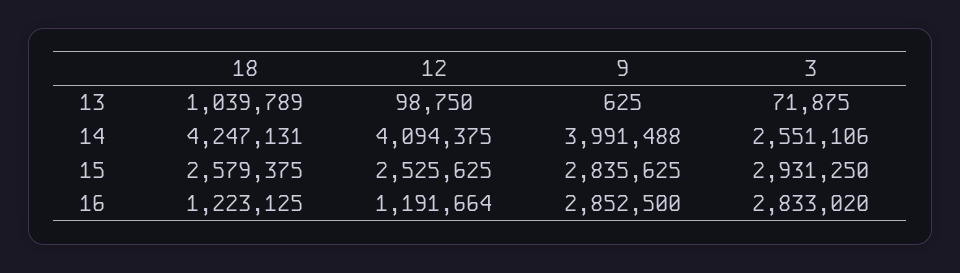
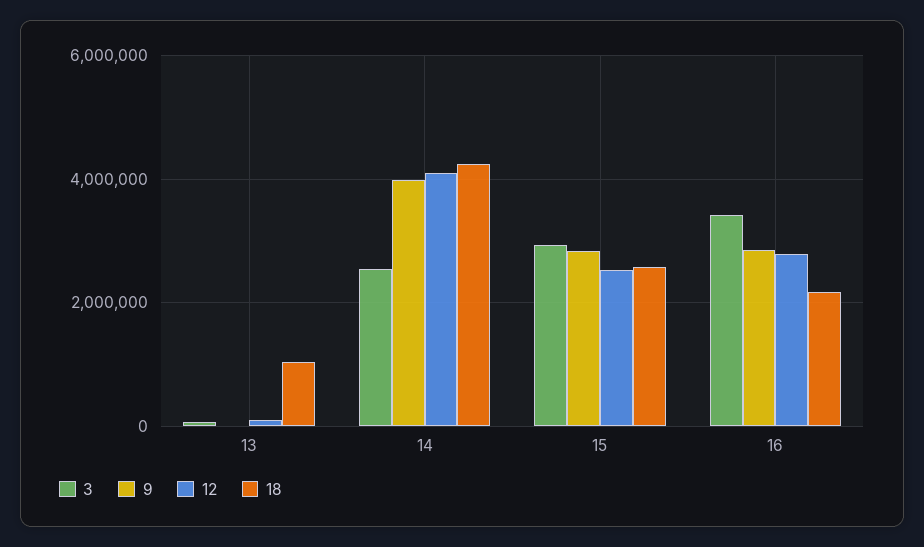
  {
    "18": {
      "13": 1039789,
      "14": 4247131,
      "15": 2579375,
-     "16": 1223125
+     "16": 2200000
    },
    "12": {
      "13": 98750,
      "14": 4094375,
      "15": 2525625,
-     "16": 1191664
+     "16": 2800000
    },
    "9": {
      "13": 625,
      "14": 3991488,
      "15": 2835625,
      "16": 2852500
    },
    "3": {
      "13": 71875,
      "14": 2551106,
      "15": 2931250,
-     "16": 2833020
+     "16": 3400000
    }
  }

